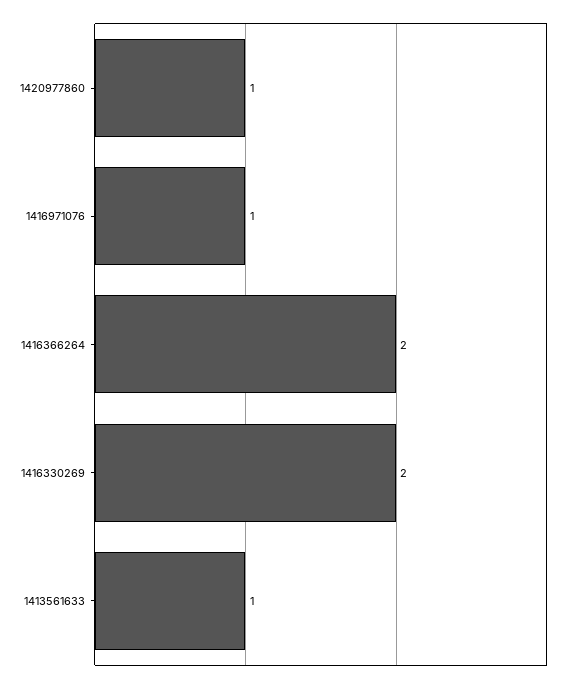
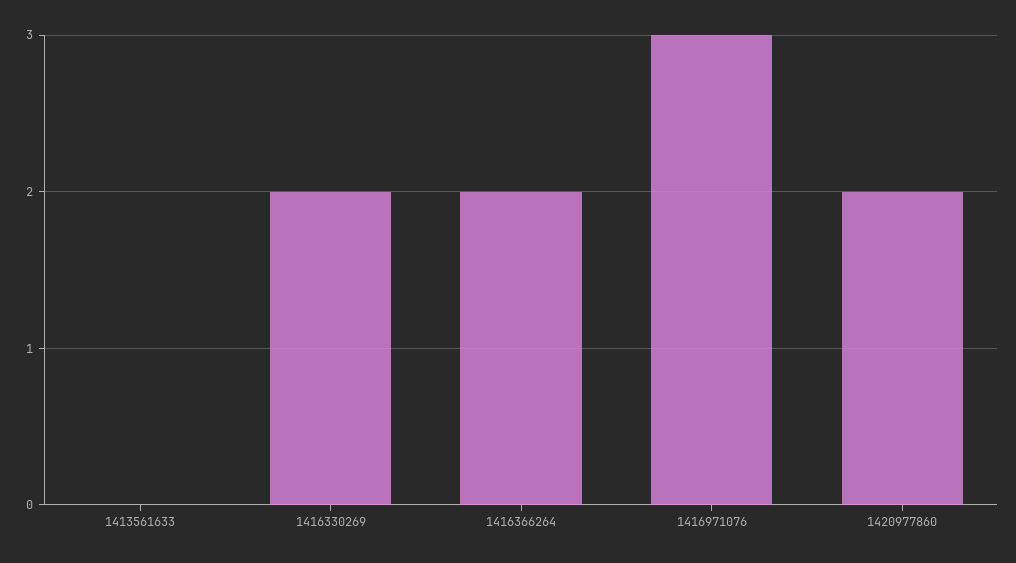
  {
-   "1420977860": 1,
+   "1420977860": 2,
-   "1416971076": 1,
+   "1416971076": 3,
    "1416366264": 2,
    "1416330269": 2,
-   "1413561633": 1
+   "1413561633": 0
  }

